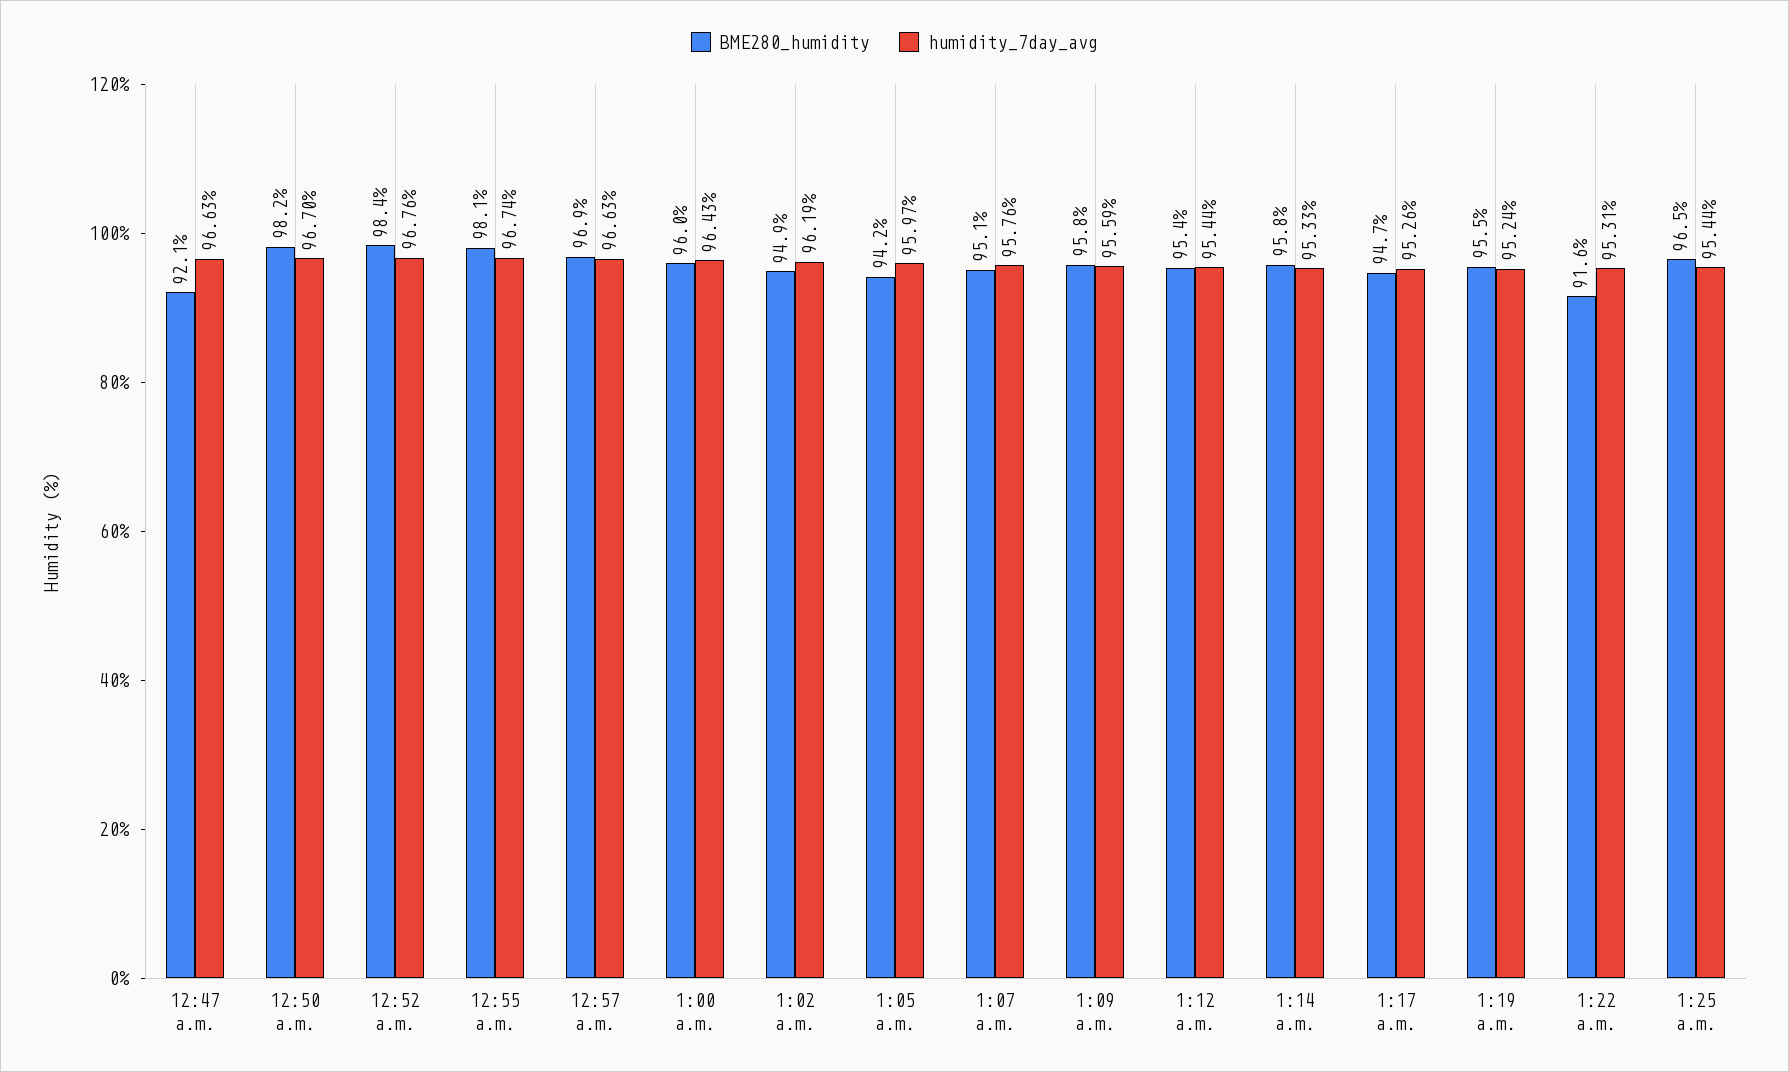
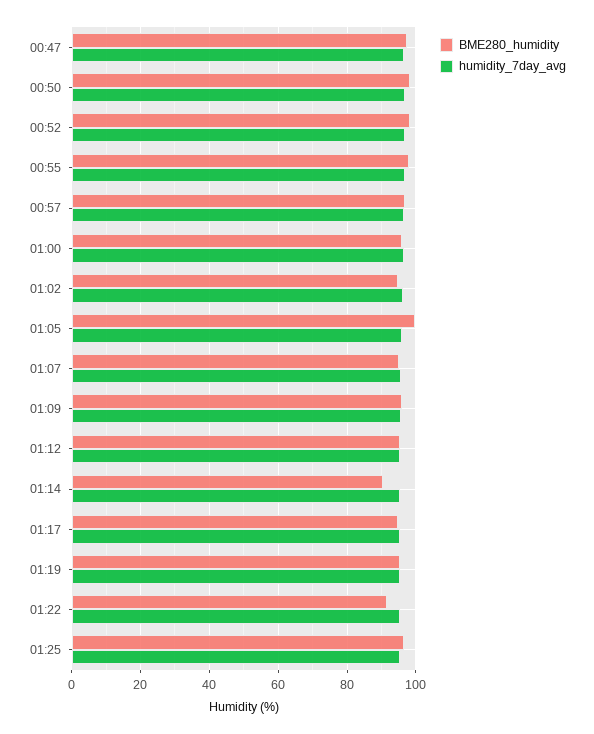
  {
    "BME280_humidity": {
-     "12:47 a.m.": 92.1,
+     "12:47 a.m.": 98,
      "12:50 a.m.": 98.2,
      "12:52 a.m.": 98.4,
      "12:55 a.m.": 98.1,
      "12:57 a.m.": 96.9,
      "1:00 a.m.": 96,
      "1:02 a.m.": 94.9,
-     "1:05 a.m.": 94.2,
+     "1:05 a.m.": 100,
      "1:07 a.m.": 95.1,
      "1:09 a.m.": 95.8,
      "1:12 a.m.": 95.4,
-     "1:14 a.m.": 95.8,
+     "1:14 a.m.": 90,
      "1:17 a.m.": 94.7,
      "1:19 a.m.": 95.5,
      "1:22 a.m.": 91.6,
      "1:25 a.m.": 96.5
    },
    "humidity_7day_avg": {
      "12:47 a.m.": 96.63,
      "12:50 a.m.": 96.7,
      "12:52 a.m.": 96.76,
      "12:55 a.m.": 96.74,
      "12:57 a.m.": 96.63,
      "1:00 a.m.": 96.43,
      "1:02 a.m.": 96.19,
      "1:05 a.m.": 95.97,
      "1:07 a.m.": 95.76,
      "1:09 a.m.": 95.59,
      "1:12 a.m.": 95.44,
      "1:14 a.m.": 95.33,
      "1:17 a.m.": 95.26,
      "1:19 a.m.": 95.24,
      "1:22 a.m.": 95.31,
      "1:25 a.m.": 95.44
    }
  }

